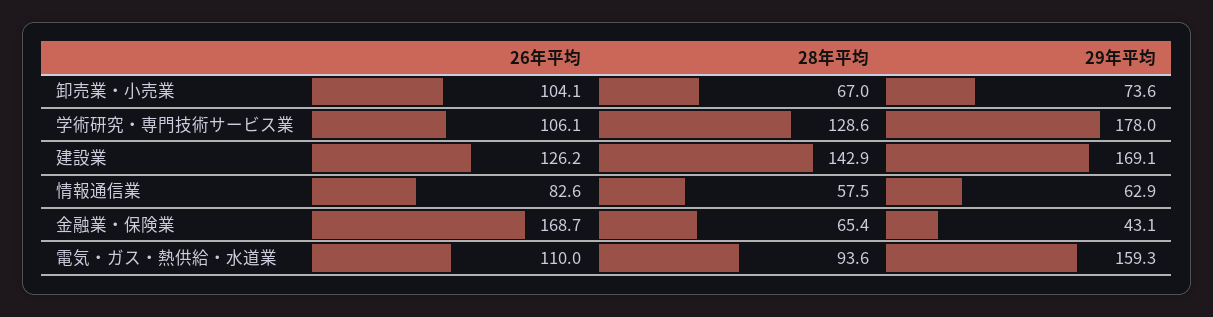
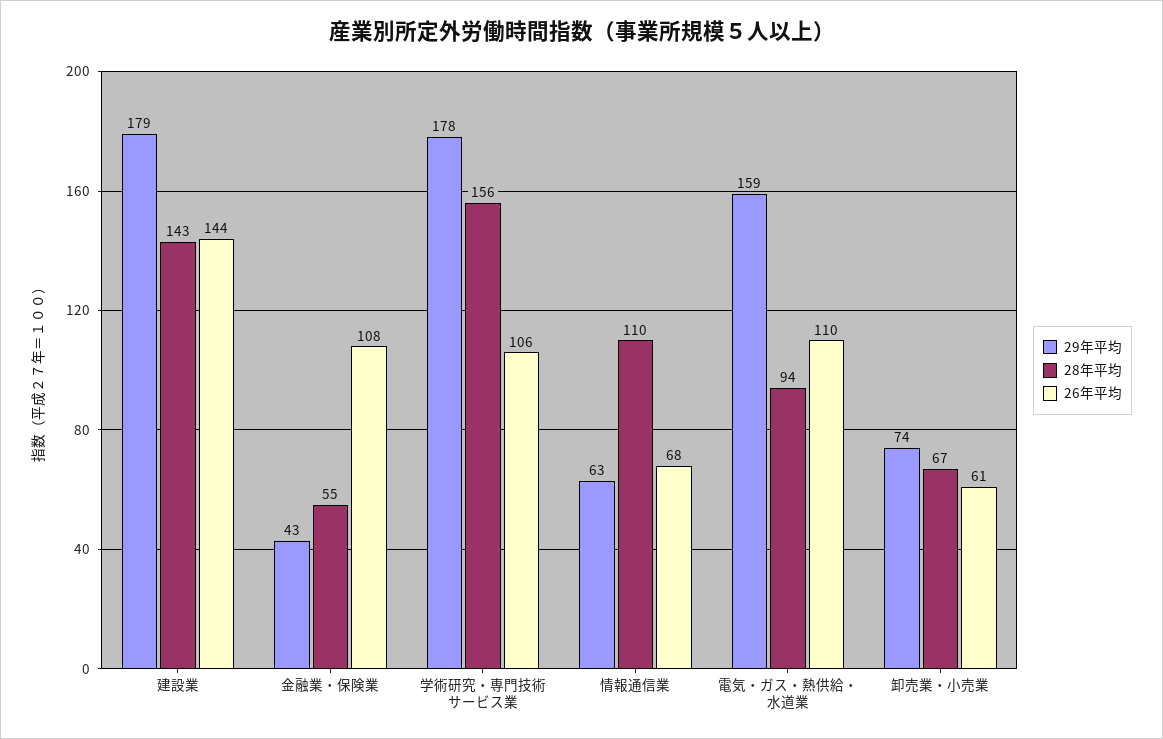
  {
    "26年平均": {
-     "卸売業・小売業": 104.1,
+     "卸売業・小売業": 61,
      "学術研究・専門技術サービス業": 106.1,
-     "建設業": 126.2,
+     "建設業": 144,
-     "情報通信業": 82.6,
+     "情報通信業": 68,
-     "金融業・保険業": 168.7,
+     "金融業・保険業": 108,
      "電気・ガス・熱供給・水道業": 110
    },
    "28年平均": {
      "卸売業・小売業": 67,
-     "学術研究・専門技術サービス業": 128.6,
+     "学術研究・専門技術サービス業": 156,
      "建設業": 142.9,
-     "情報通信業": 57.5,
+     "情報通信業": 110,
-     "金融業・保険業": 65.4,
+     "金融業・保険業": 55,
      "電気・ガス・熱供給・水道業": 93.6
    },
    "29年平均": {
      "卸売業・小売業": 73.6,
      "学術研究・専門技術サービス業": 178,
-     "建設業": 169.1,
+     "建設業": 179,
      "情報通信業": 62.9,
      "金融業・保険業": 43.1,
      "電気・ガス・熱供給・水道業": 159.3
    }
  }

